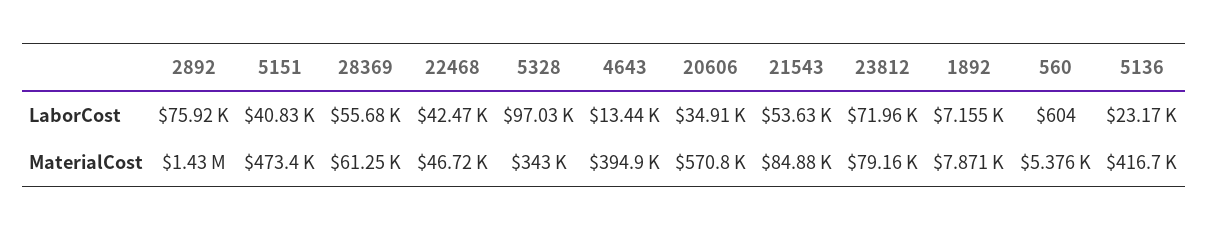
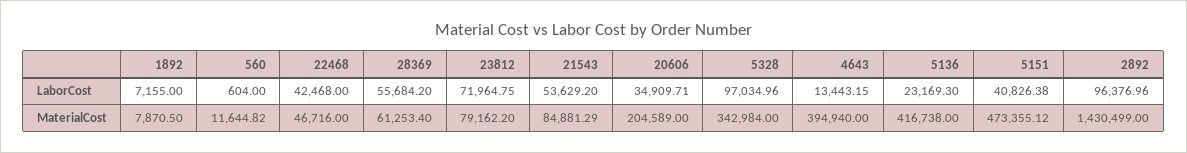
  {
    "2892": {
-     "LaborCost": 75920,
+     "LaborCost": 96376.96,
      "MaterialCost": 1430499
    },
    "5151": {
      "LaborCost": 40826.38,
      "MaterialCost": 473355.12
    },
    "28369": {
      "LaborCost": 55684.2,
      "MaterialCost": 61253.4
    },
    "22468": {
      "LaborCost": 42468,
      "MaterialCost": 46716
    },
    "5328": {
      "LaborCost": 97034.96,
      "MaterialCost": 342984
    },
    "4643": {
      "LaborCost": 13443.15,
      "MaterialCost": 394940
    },
    "20606": {
      "LaborCost": 34909.71,
-     "MaterialCost": 570800
+     "MaterialCost": 204589
    },
    "21543": {
      "LaborCost": 53629.2,
      "MaterialCost": 84881.29
    },
    "23812": {
      "LaborCost": 71964.75,
      "MaterialCost": 79162.2
    },
    "1892": {
      "LaborCost": 7155,
      "MaterialCost": 7870.5
    },
    "560": {
      "LaborCost": 604,
-     "MaterialCost": 5376
+     "MaterialCost": 11644.82
    },
    "5136": {
      "LaborCost": 23169.3,
      "MaterialCost": 416738
    }
  }

